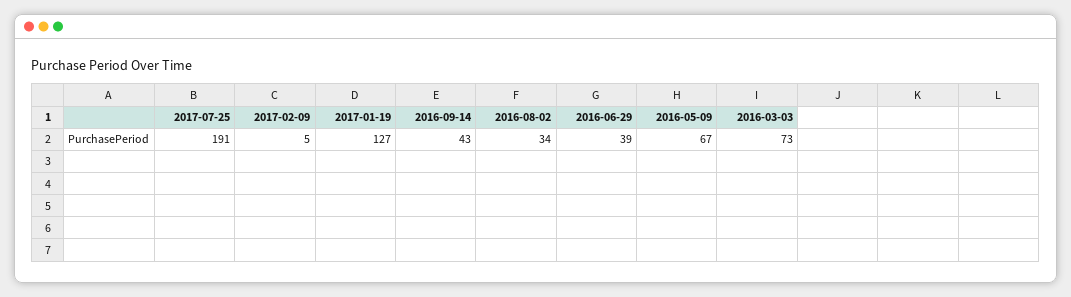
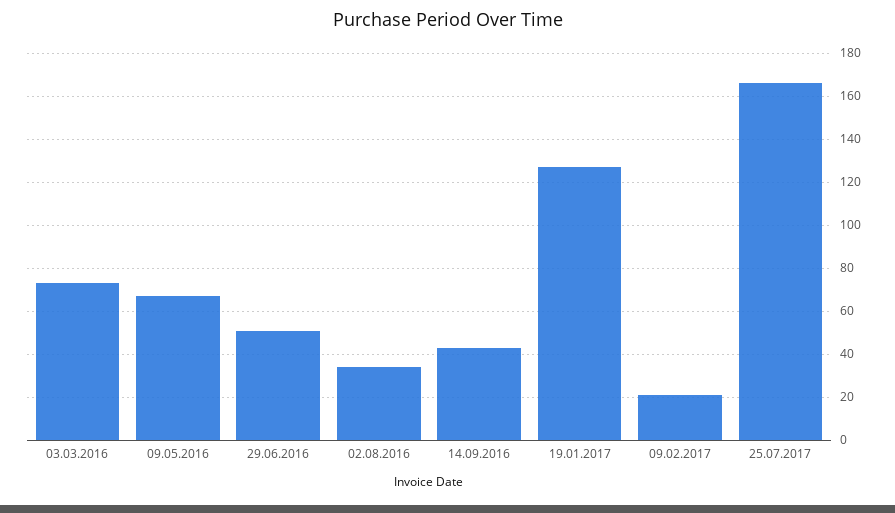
  {
-   "2017-07-25": 191,
+   "2017-07-25": 165,
-   "2017-02-09": 5,
+   "2017-02-09": 20,
    "2017-01-19": 127,
    "2016-09-14": 43,
    "2016-08-02": 34,
-   "2016-06-29": 39,
+   "2016-06-29": 50,
    "2016-05-09": 67,
    "2016-03-03": 73
  }

